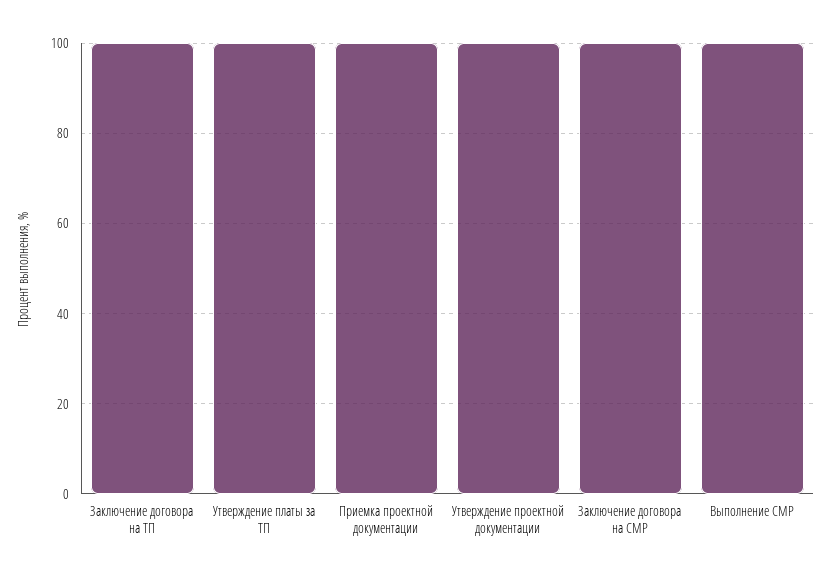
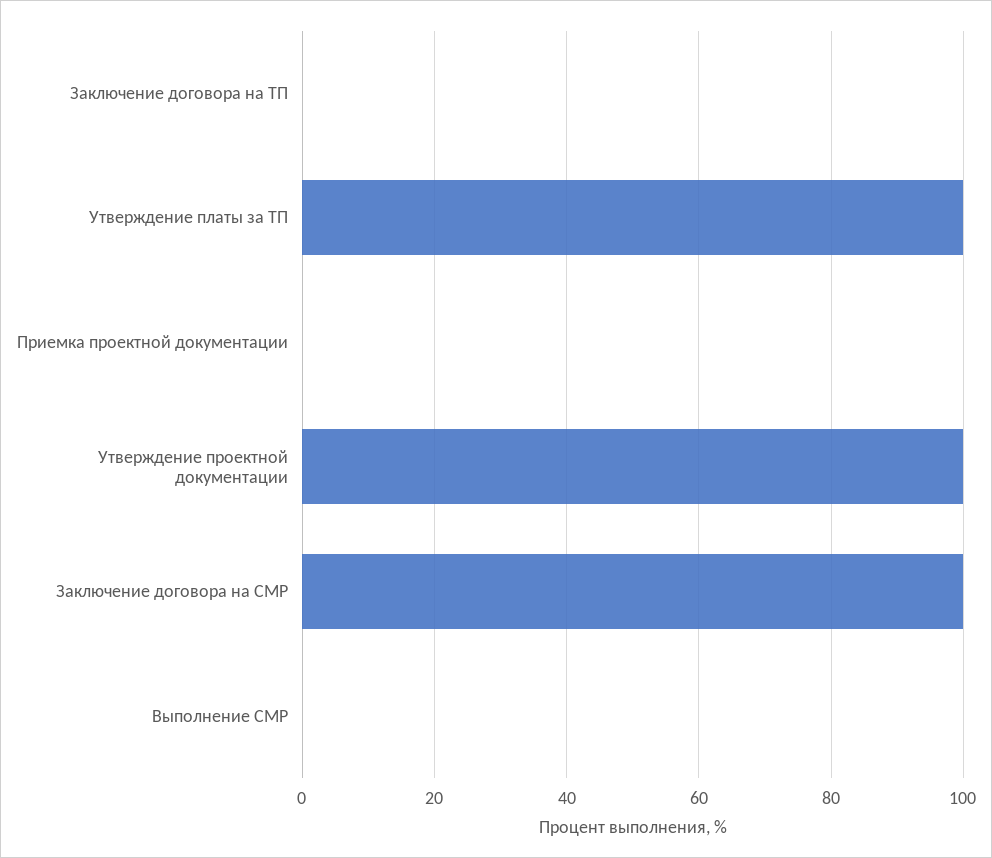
  {
-   "Заключение договора на ТП": 100,
+   "Заключение договора на ТП": 0,
    "Утверждение платы за ТП": 100,
-   "Приемка проектной документации": 100,
+   "Приемка проектной документации": 0,
    "Утверждение проектной документации": 100,
    "Заключение договора на СМР": 100,
-   "Выполнение СМР": 100
+   "Выполнение СМР": 0
  }

